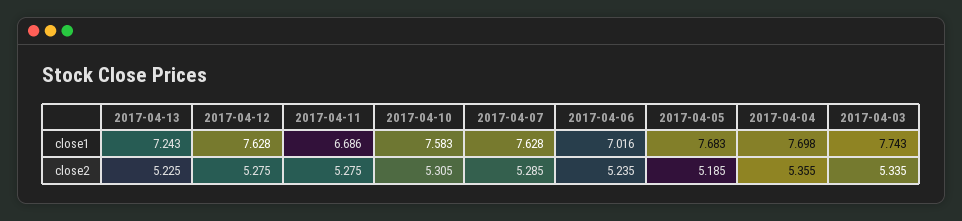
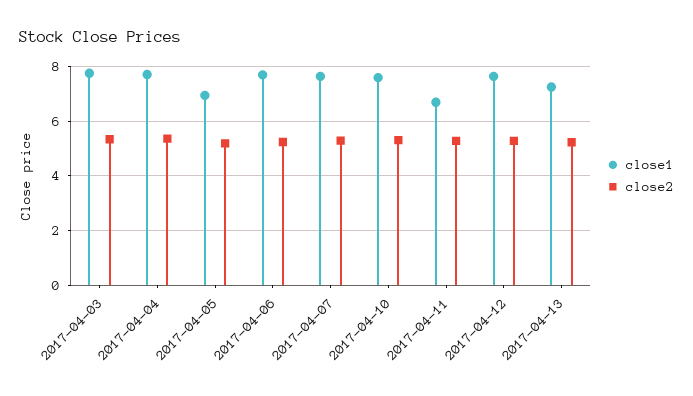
  {
    "close1": {
      "2017-04-13": 7.243,
      "2017-04-12": 7.628,
      "2017-04-11": 6.686,
      "2017-04-10": 7.583,
      "2017-04-07": 7.628,
-     "2017-04-06": 7.016,
+     "2017-04-06": 7.75,
-     "2017-04-05": 7.683,
+     "2017-04-05": 7,
      "2017-04-04": 7.698,
      "2017-04-03": 7.743
    },
    "close2": {
      "2017-04-13": 5.225,
      "2017-04-12": 5.275,
      "2017-04-11": 5.275,
      "2017-04-10": 5.305,
      "2017-04-07": 5.285,
      "2017-04-06": 5.235,
      "2017-04-05": 5.185,
      "2017-04-04": 5.355,
      "2017-04-03": 5.335
    }
  }

